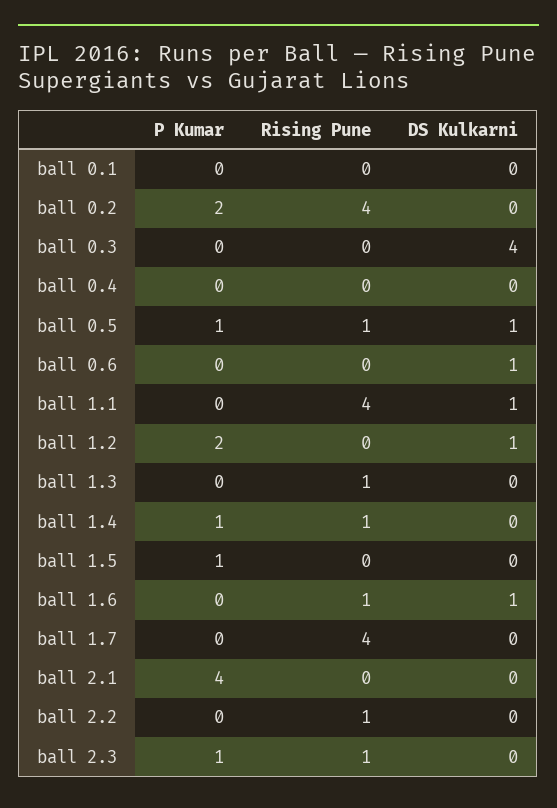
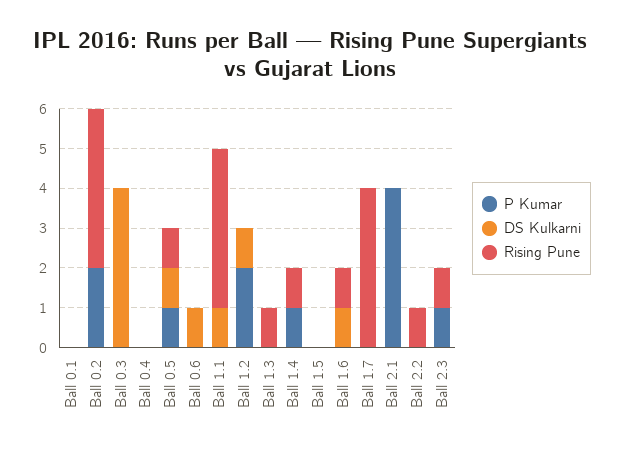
  {
    "P Kumar": {
      "ball 0.1": 0,
      "ball 0.2": 2,
      "ball 0.3": 0,
      "ball 0.4": 0,
      "ball 0.5": 1,
      "ball 0.6": 0,
      "ball 1.1": 0,
      "ball 1.2": 2,
      "ball 1.3": 0,
      "ball 1.4": 1,
-     "ball 1.5": 1,
+     "ball 1.5": 0,
      "ball 1.6": 0,
      "ball 1.7": 0,
      "ball 2.1": 4,
      "ball 2.2": 0,
      "ball 2.3": 1
    },
    "Rising Pune": {
      "ball 0.1": 0,
      "ball 0.2": 4,
      "ball 0.3": 0,
      "ball 0.4": 0,
      "ball 0.5": 1,
      "ball 0.6": 0,
      "ball 1.1": 4,
      "ball 1.2": 0,
      "ball 1.3": 1,
      "ball 1.4": 1,
      "ball 1.5": 0,
      "ball 1.6": 1,
      "ball 1.7": 4,
      "ball 2.1": 0,
      "ball 2.2": 1,
      "ball 2.3": 1
    },
    "DS Kulkarni": {
      "ball 0.1": 0,
      "ball 0.2": 0,
      "ball 0.3": 4,
      "ball 0.4": 0,
      "ball 0.5": 1,
      "ball 0.6": 1,
      "ball 1.1": 1,
      "ball 1.2": 1,
      "ball 1.3": 0,
      "ball 1.4": 0,
      "ball 1.5": 0,
      "ball 1.6": 1,
      "ball 1.7": 0,
      "ball 2.1": 0,
      "ball 2.2": 0,
      "ball 2.3": 0
    }
  }

